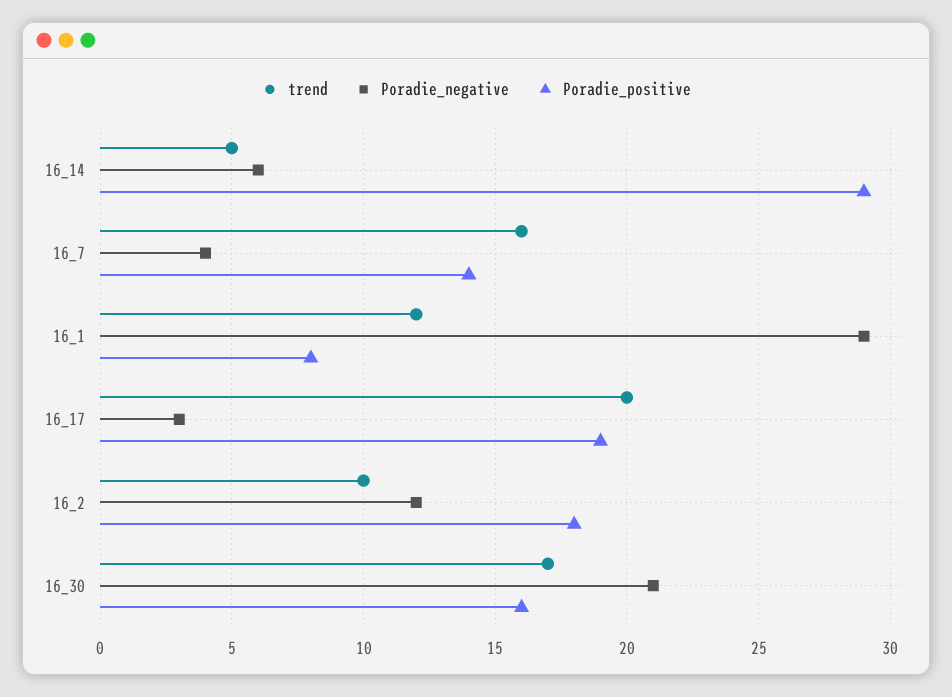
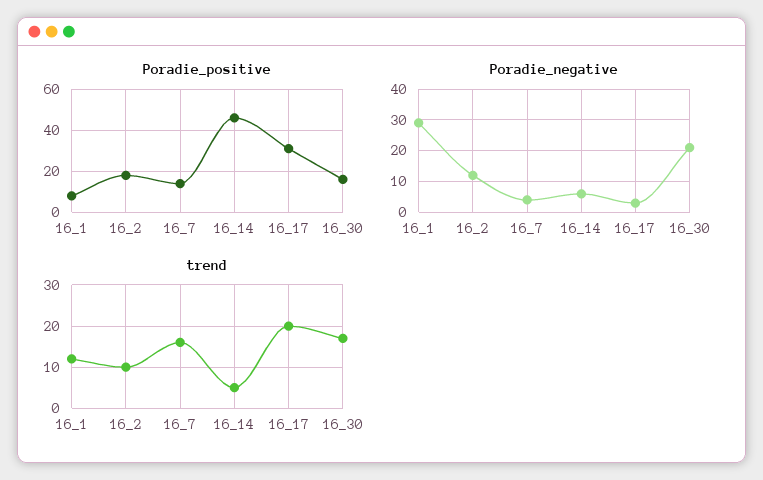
  {
    "trend": {
      "16_14": 5,
      "16_7": 16,
      "16_1": 12,
      "16_17": 20,
      "16_2": 10,
      "16_30": 17
    },
    "Poradie_negative": {
      "16_14": 6,
      "16_7": 4,
      "16_1": 29,
      "16_17": 3,
      "16_2": 12,
      "16_30": 21
    },
    "Poradie_positive": {
-     "16_14": 29,
+     "16_14": 45,
      "16_7": 14,
      "16_1": 8,
-     "16_17": 19,
+     "16_17": 30,
      "16_2": 18,
      "16_30": 16
    }
  }

